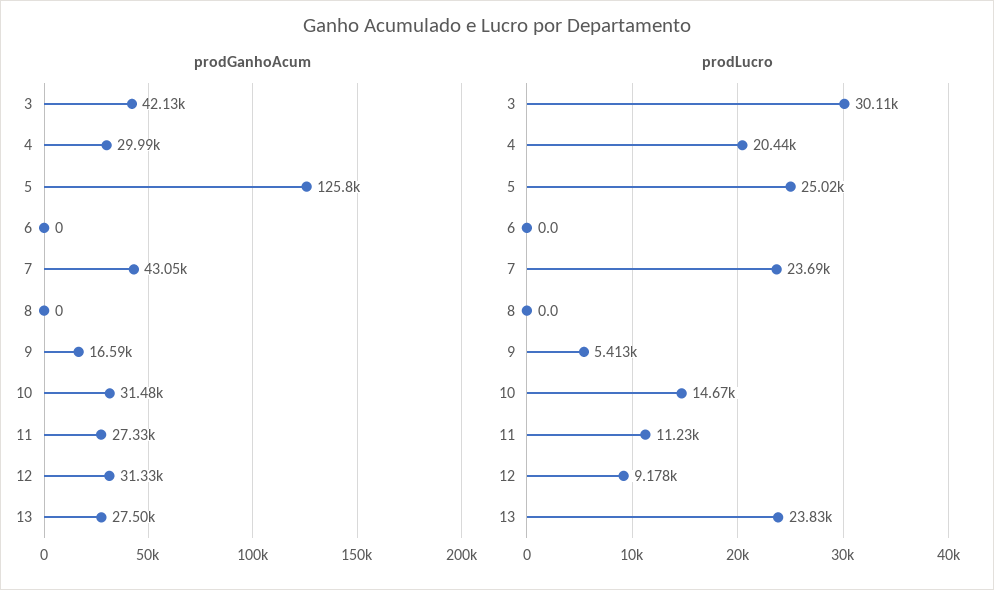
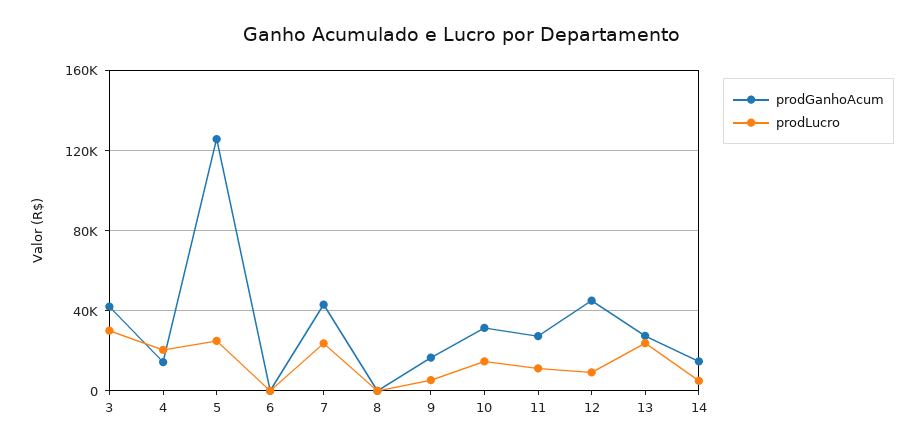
  {
    "prodGanhoAcum": {
      "3": 42130,
-     "4": 29990,
+     "4": 15000,
      "5": 125800,
      "6": 0,
      "7": 43050,
      "8": 0,
      "9": 16590,
      "10": 31480,
      "11": 27330,
-     "12": 31330,
+     "12": 45000,
-     "13": 27500
+     "13": 27500,
+     "14": 15000
    },
    "prodLucro": {
      "3": 30110,
      "4": 20440,
      "5": 25020,
      "6": 0,
      "7": 23690,
      "8": 0,
      "9": 5413,
      "10": 14670,
      "11": 11230,
      "12": 9178,
-     "13": 23830
+     "13": 23830,
+     "14": 5000
    }
  }

